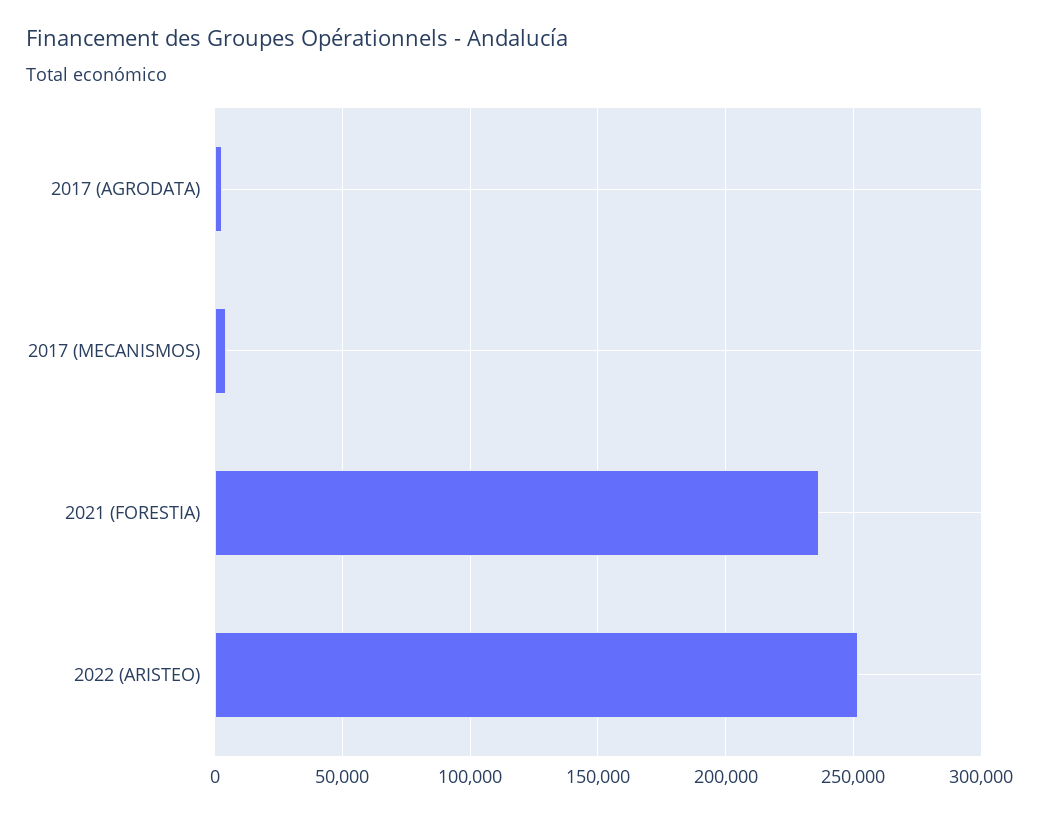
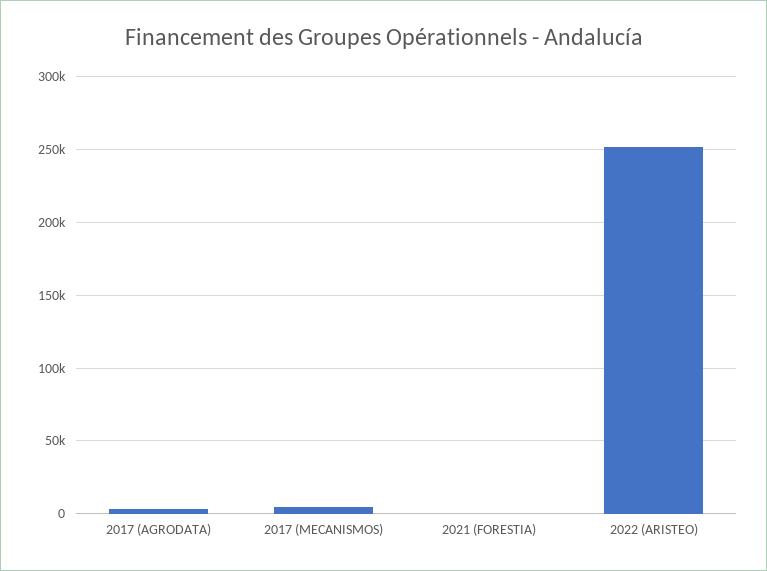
  {
    "2017 (AGRODATA)": 5000,
    "2017 (MECANISMOS)": 5000,
-   "2021 (FORESTIA)": 235000,
+   "2021 (FORESTIA)": 0,
    "2022 (ARISTEO)": 250000
  }

